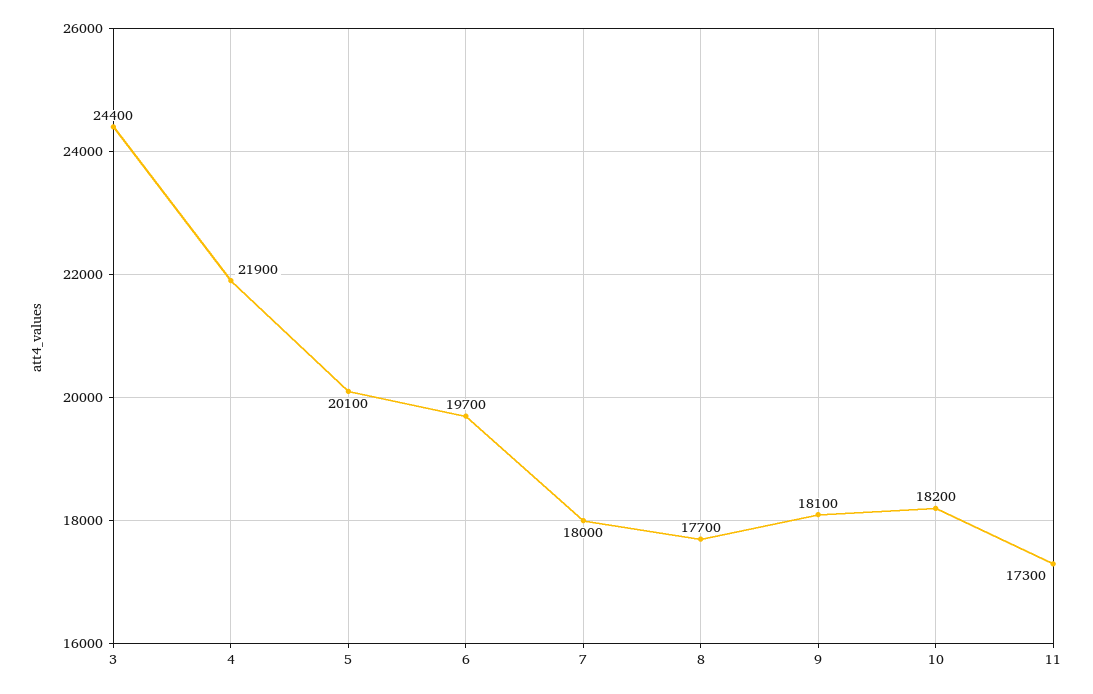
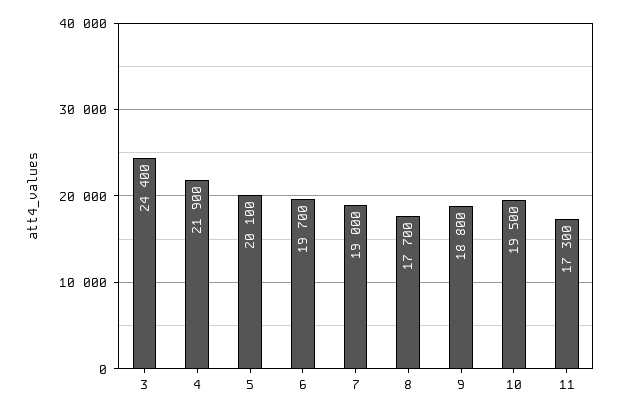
  {
    "3": 24400,
    "4": 21900,
    "5": 20100,
    "6": 19700,
-   "7": 18000,
+   "7": 19000,
    "8": 17700,
-   "9": 18100,
+   "9": 18800,
-   "10": 18200,
+   "10": 19500,
    "11": 17300
  }

